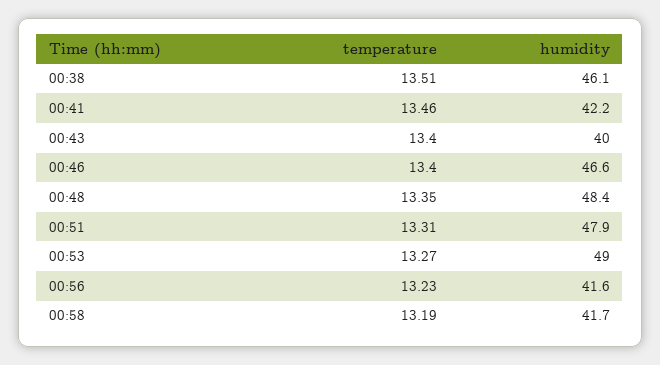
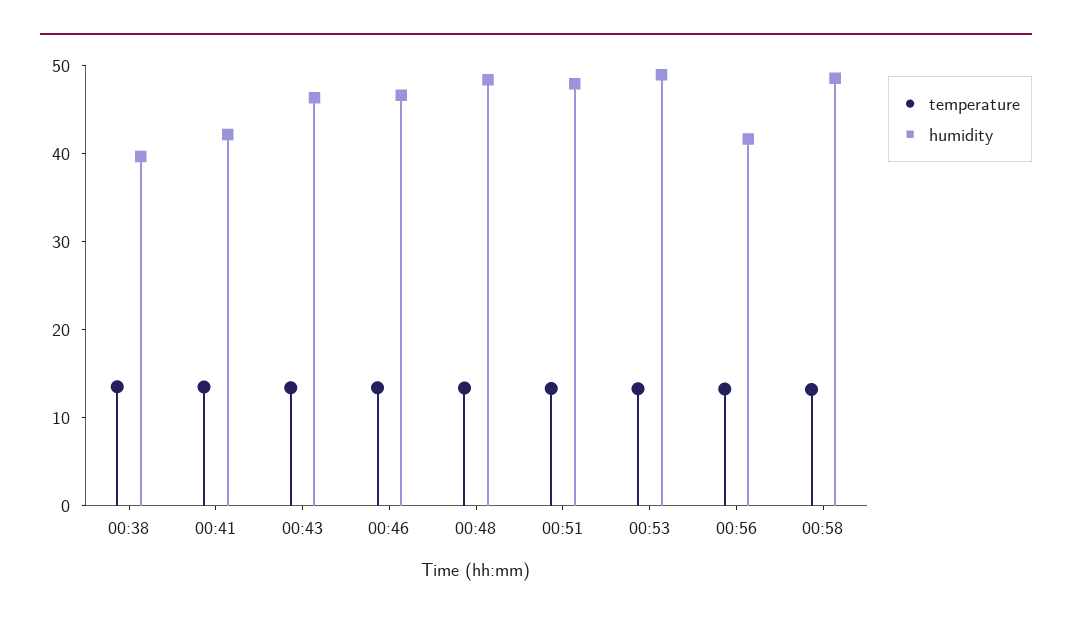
  {
    "temperature": {
      "00:38": 13.51,
      "00:41": 13.46,
      "00:43": 13.4,
      "00:46": 13.4,
      "00:48": 13.35,
      "00:51": 13.31,
      "00:53": 13.27,
      "00:56": 13.23,
      "00:58": 13.19
    },
    "humidity": {
-     "00:38": 46.1,
+     "00:38": 40,
      "00:41": 42.2,
-     "00:43": 40,
+     "00:43": 46,
      "00:46": 46.6,
      "00:48": 48.4,
      "00:51": 47.9,
      "00:53": 49,
      "00:56": 41.6,
-     "00:58": 41.7
+     "00:58": 48
    }
  }

